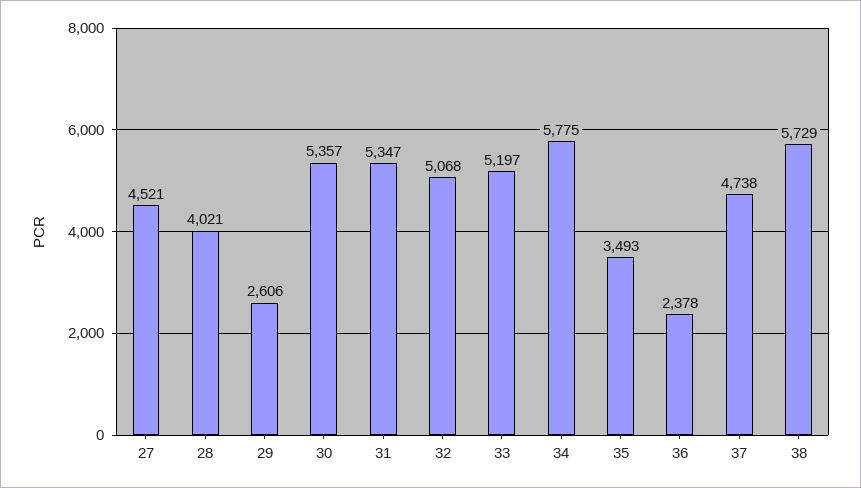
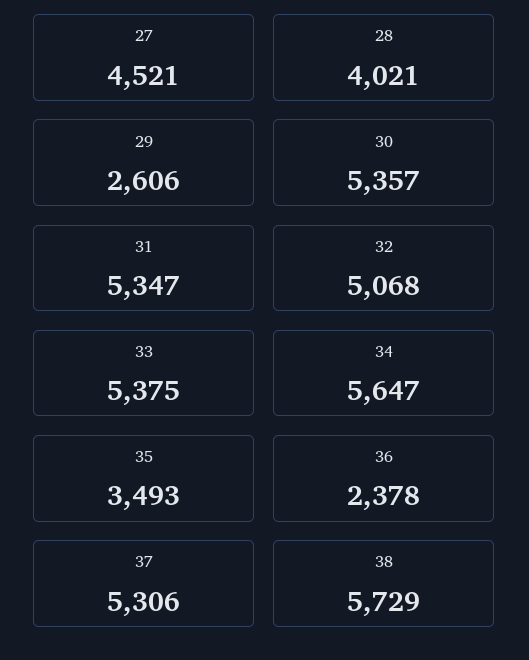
  {
    "27": 4521,
    "28": 4021,
    "29": 2606,
    "30": 5357,
    "31": 5347,
    "32": 5068,
-   "33": 5197,
+   "33": 5375,
-   "34": 5775,
+   "34": 5647,
    "35": 3493,
    "36": 2378,
-   "37": 4738,
+   "37": 5306,
    "38": 5729
  }

